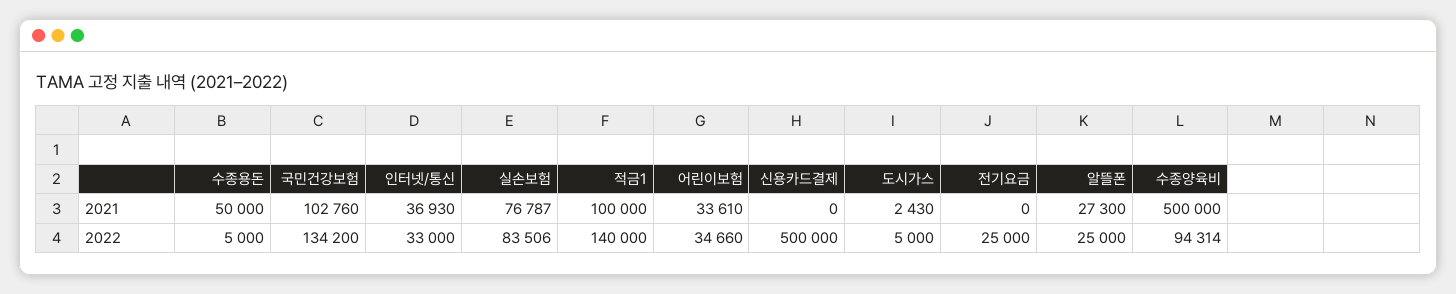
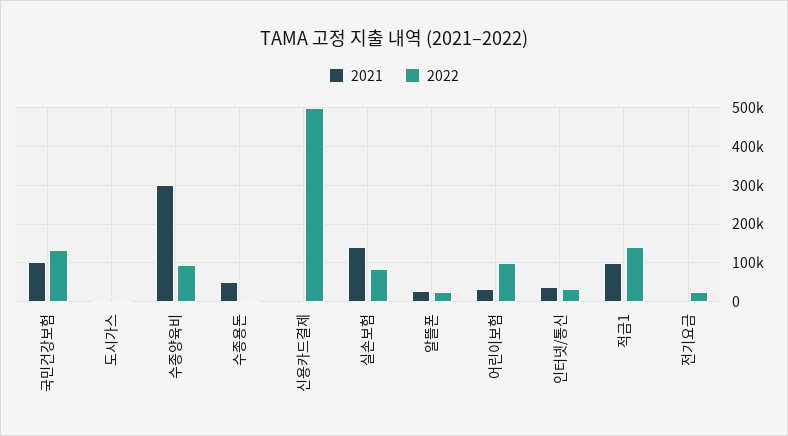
  {
    "2021": {
      "수종용돈": 50000,
      "국민건강보험": 102760,
      "인터넷/통신": 36930,
-     "실손보험": 76787,
+     "실손보험": 140000,
      "적금1": 100000,
      "어린이보험": 33610,
      "신용카드결제": 0,
      "도시가스": 2430,
      "전기요금": 0,
      "알뜰폰": 27300,
-     "수종양육비": 500000
+     "수종양육비": 300000
    },
    "2022": {
      "수종용돈": 5000,
      "국민건강보험": 134200,
      "인터넷/통신": 33000,
      "실손보험": 83506,
      "적금1": 140000,
-     "어린이보험": 34660,
+     "어린이보험": 100000,
      "신용카드결제": 500000,
      "도시가스": 5000,
      "전기요금": 25000,
      "알뜰폰": 25000,
      "수종양육비": 94314
    }
  }

